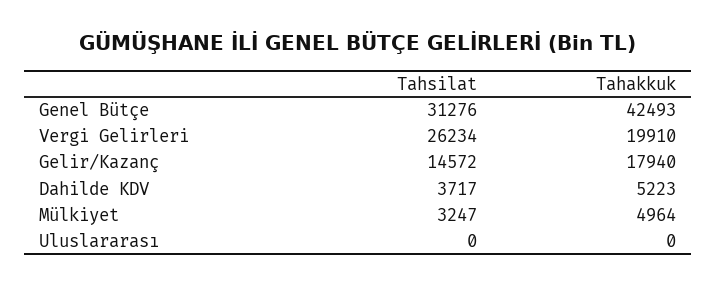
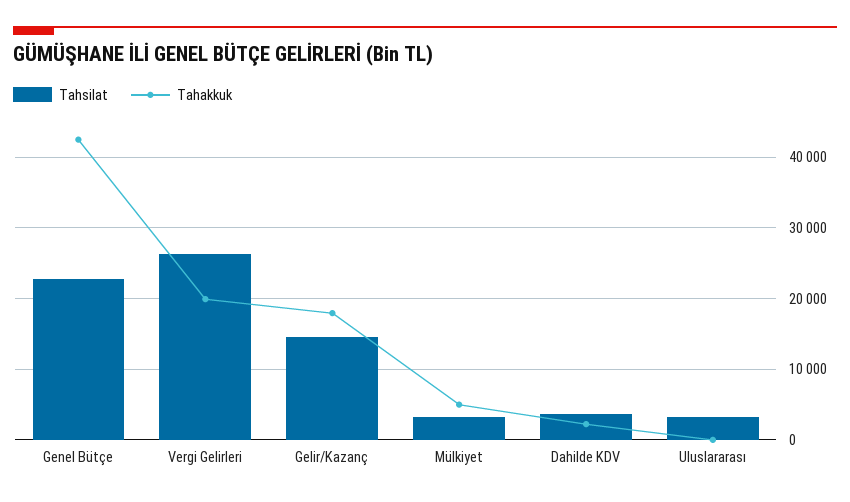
  {
    "Tahsilat": {
-     "Genel Bütçe": 31276,
+     "Genel Bütçe": 23000,
      "Vergi Gelirleri": 26234,
      "Gelir/Kazanç": 14572,
      "Dahilde KDV": 3717,
      "Mülkiyet": 3247,
-     "Uluslararası": 0
+     "Uluslararası": 3000
    },
    "Tahakkuk": {
      "Genel Bütçe": 42493,
      "Vergi Gelirleri": 19910,
      "Gelir/Kazanç": 17940,
-     "Dahilde KDV": 5223,
+     "Dahilde KDV": 2000,
      "Mülkiyet": 4964,
      "Uluslararası": 0
    }
  }

